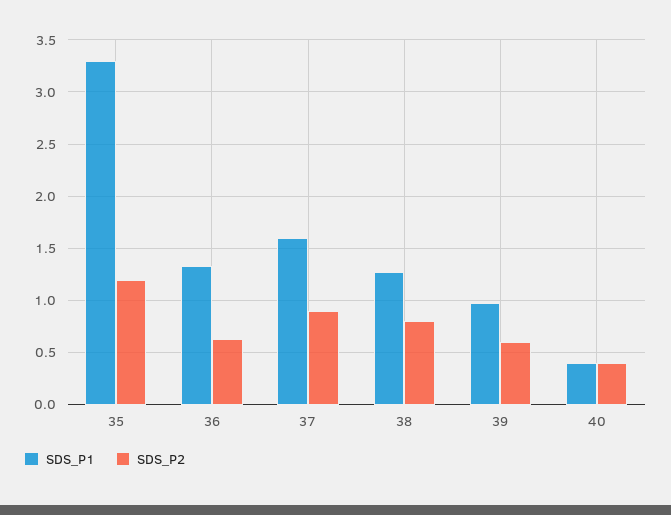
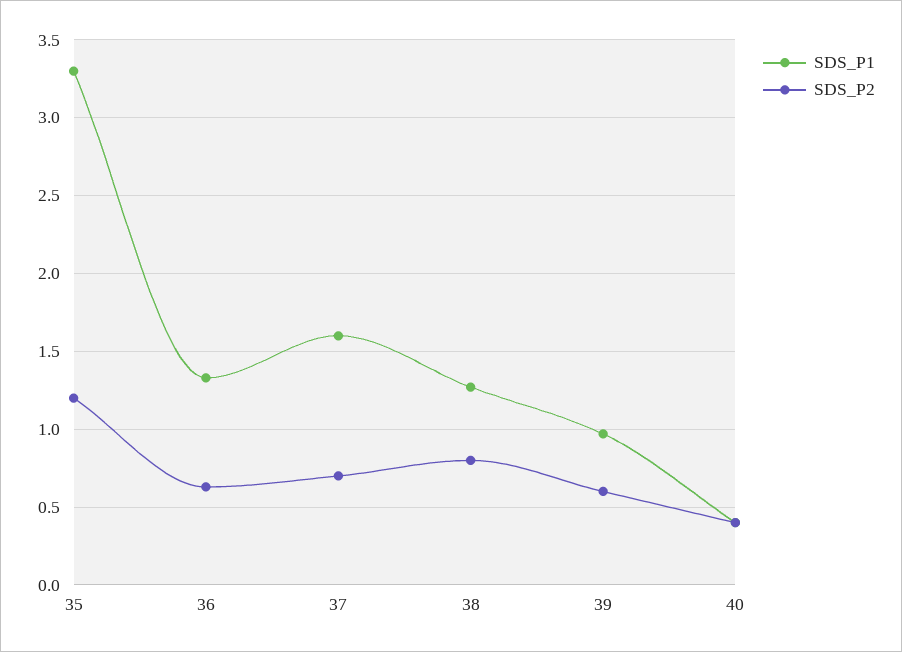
  {
    "SDS_P1": {
      "35": 3.3,
      "36": 1.35,
      "37": 1.6,
      "38": 1.25,
      "39": 0.95,
      "40": 0.4
    },
    "SDS_P2": {
      "35": 1.2,
      "36": 0.65,
-     "37": 0.9,
+     "37": 0.7,
      "38": 0.8,
      "39": 0.6,
      "40": 0.4
    }
  }

